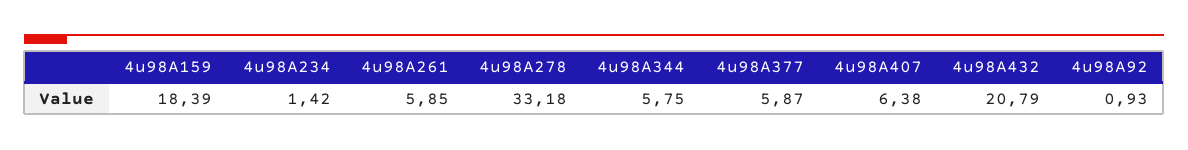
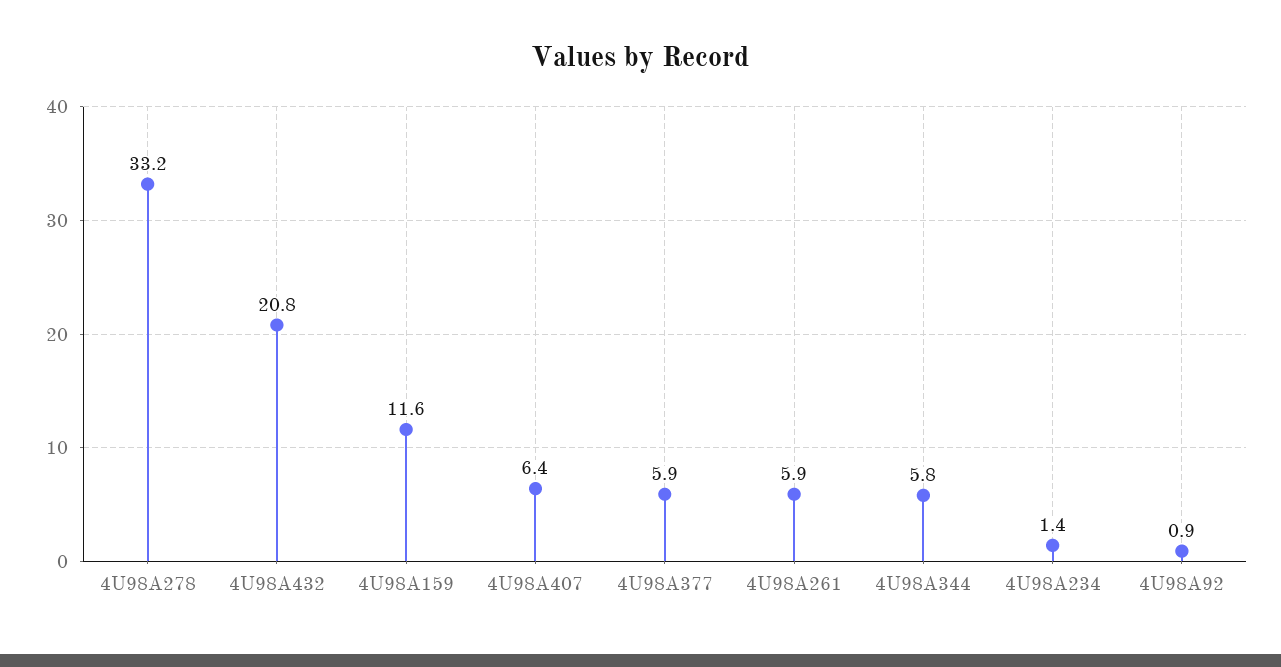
  {
-   "4u98A159": 18.39,
+   "4u98A159": 11.6,
    "4u98A234": 1.42,
    "4u98A261": 5.85,
    "4u98A278": 33.18,
    "4u98A344": 5.75,
    "4u98A377": 5.87,
    "4u98A407": 6.38,
    "4u98A432": 20.79,
    "4u98A92": 0.93
  }

